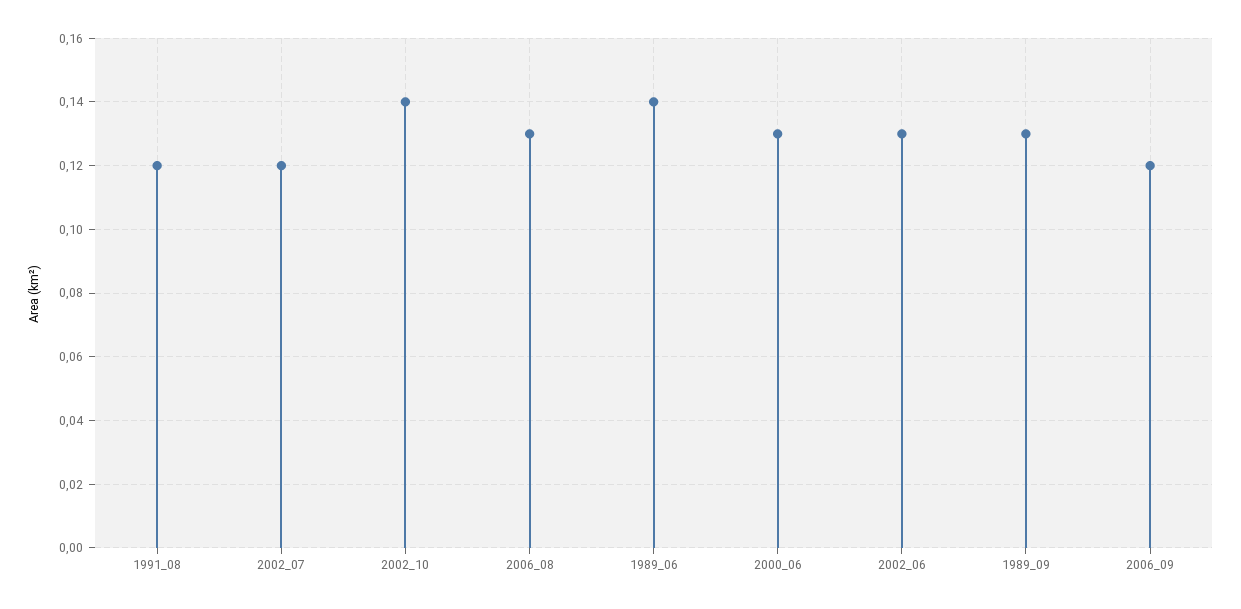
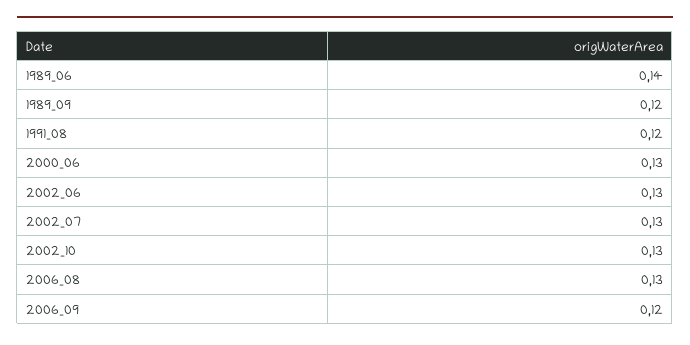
  {
    "1991_08": 0.12,
-   "2002_07": 0.12,
+   "2002_07": 0.13,
-   "2002_10": 0.14,
+   "2002_10": 0.13,
    "2006_08": 0.13,
    "1989_06": 0.14,
    "2000_06": 0.13,
    "2002_06": 0.13,
-   "1989_09": 0.13,
+   "1989_09": 0.12,
    "2006_09": 0.12
  }

